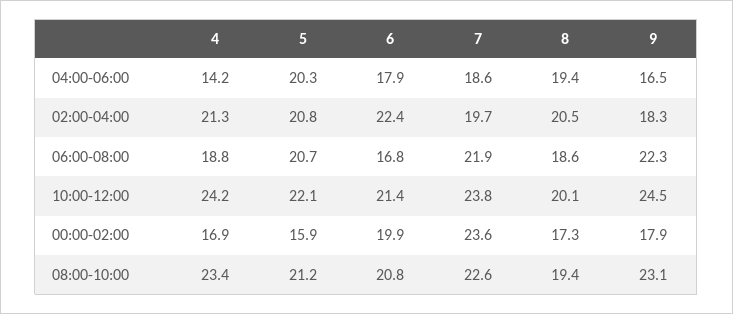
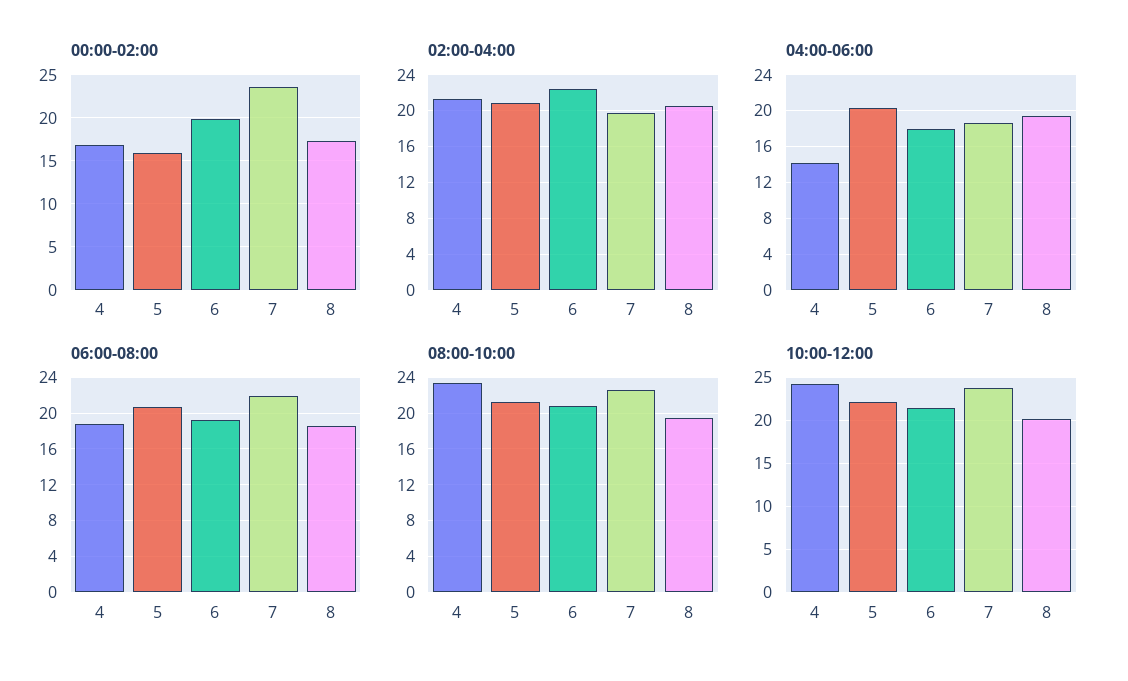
  {
    "04:00-06:00": {
      "4": 14.2,
      "5": 20.3,
      "6": 17.9,
      "7": 18.6,
-     "8": 19.4,
+     "8": 19.4
-     "9": 16.5
    },
    "02:00-04:00": {
      "4": 21.3,
      "5": 20.8,
      "6": 22.4,
      "7": 19.7,
-     "8": 20.5,
+     "8": 20.5
-     "9": 18.3
    },
    "06:00-08:00": {
      "4": 18.8,
      "5": 20.7,
-     "6": 16.8,
+     "6": 19,
      "7": 21.9,
-     "8": 18.6,
+     "8": 18.6
-     "9": 22.3
    },
    "10:00-12:00": {
      "4": 24.2,
      "5": 22.1,
      "6": 21.4,
      "7": 23.8,
-     "8": 20.1,
+     "8": 20.1
-     "9": 24.5
    },
    "00:00-02:00": {
      "4": 16.9,
      "5": 15.9,
      "6": 19.9,
      "7": 23.6,
-     "8": 17.3,
+     "8": 17.3
-     "9": 17.9
    },
    "08:00-10:00": {
      "4": 23.4,
      "5": 21.2,
      "6": 20.8,
      "7": 22.6,
-     "8": 19.4,
+     "8": 19.4
-     "9": 23.1
    }
  }

